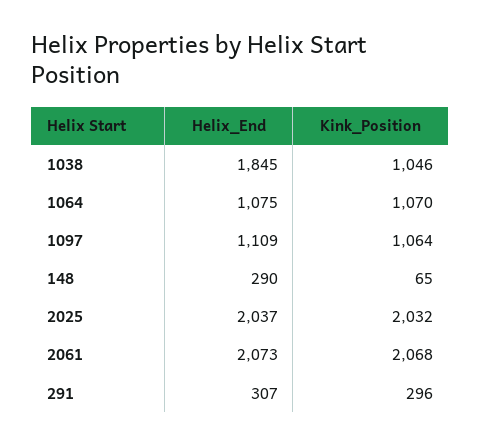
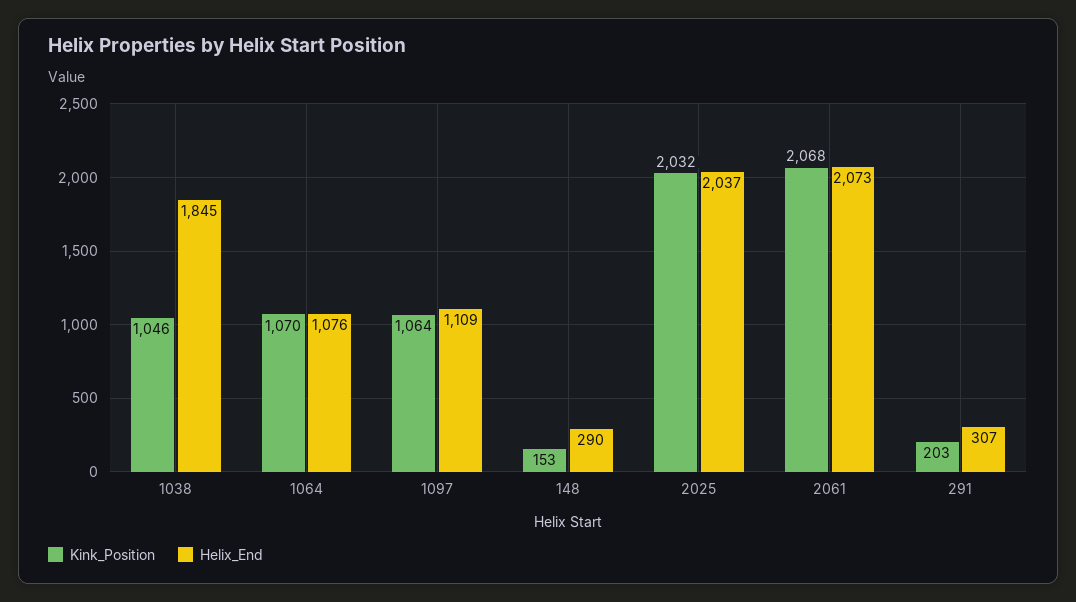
  {
    "Helix_End": {
      "1038": 1845,
-     "1064": 1075,
+     "1064": 1076,
      "1097": 1109,
      "148": 290,
      "2025": 2037,
      "2061": 2073,
      "291": 307
    },
    "Kink_Position": {
      "1038": 1046,
      "1064": 1070,
      "1097": 1064,
-     "148": 65,
+     "148": 153,
      "2025": 2032,
      "2061": 2068,
-     "291": 296
+     "291": 203
    }
  }

